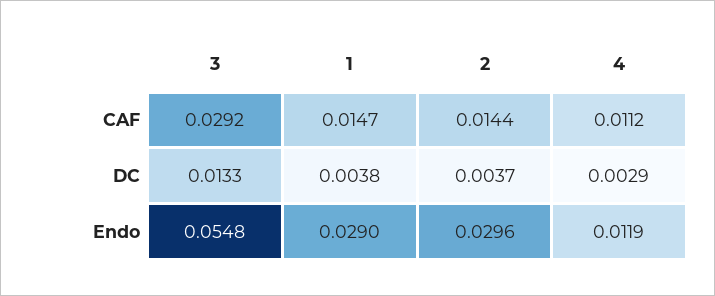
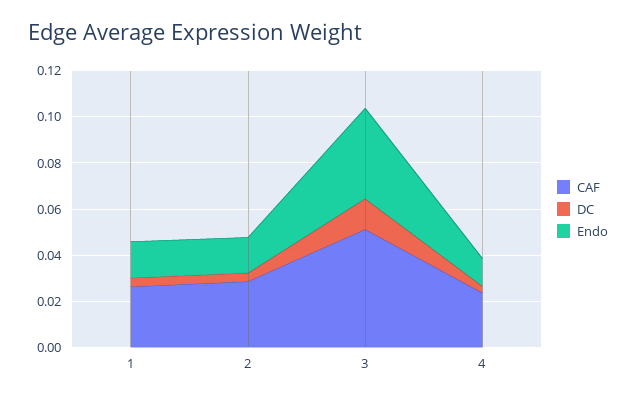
  {
    "CAF": {
-     "3": 0.0292,
+     "3": 0.05,
-     "1": 0.0147,
+     "1": 0.025,
-     "2": 0.0144,
+     "2": 0.03,
-     "4": 0.0112
+     "4": 0.025
    },
    "DC": {
      "3": 0.0133,
      "1": 0.0038,
      "2": 0.0037,
      "4": 0.0029
    },
    "Endo": {
-     "3": 0.0548,
+     "3": 0.04,
-     "1": 0.029,
+     "1": 0.015,
-     "2": 0.0296,
+     "2": 0.015,
      "4": 0.0119
    }
  }

